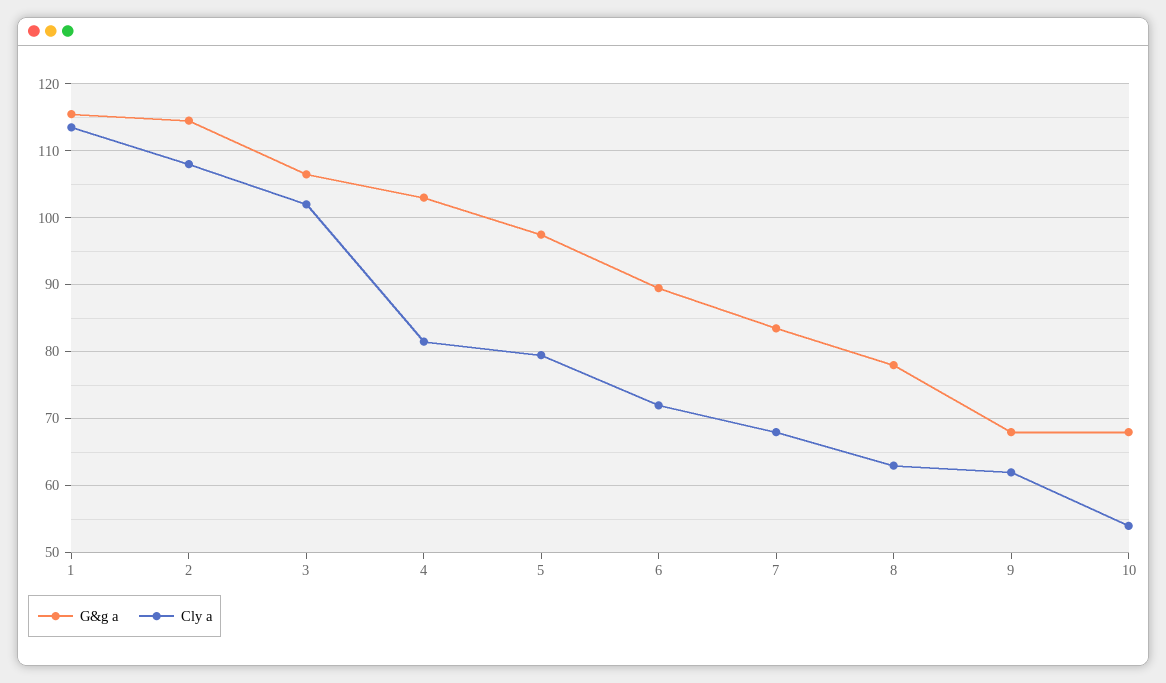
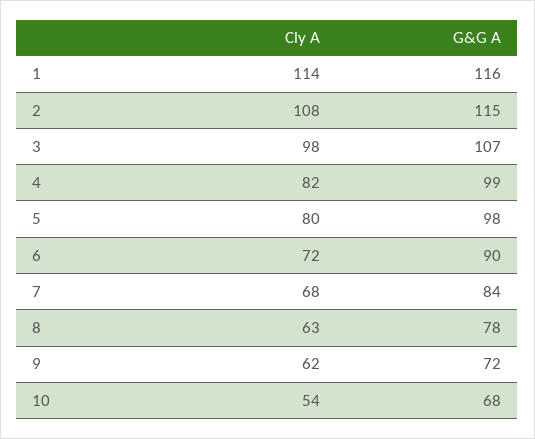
  {
    "G&g a": {
      "1": 116,
      "2": 115,
      "3": 107,
-     "4": 103,
+     "4": 99,
      "5": 98,
      "6": 90,
      "7": 84,
      "8": 78,
-     "9": 68,
+     "9": 72,
      "10": 68
    },
    "Cly a": {
      "1": 114,
      "2": 108,
-     "3": 102,
+     "3": 98,
      "4": 82,
      "5": 80,
      "6": 72,
      "7": 68,
      "8": 63,
      "9": 62,
      "10": 54
    }
  }

